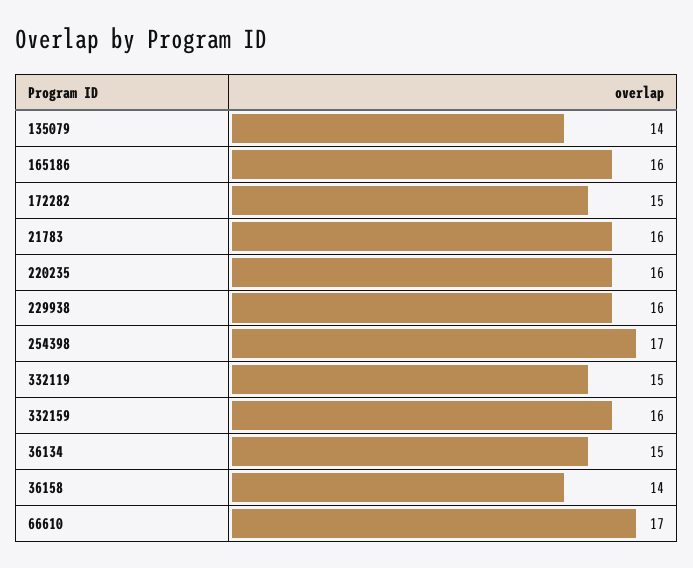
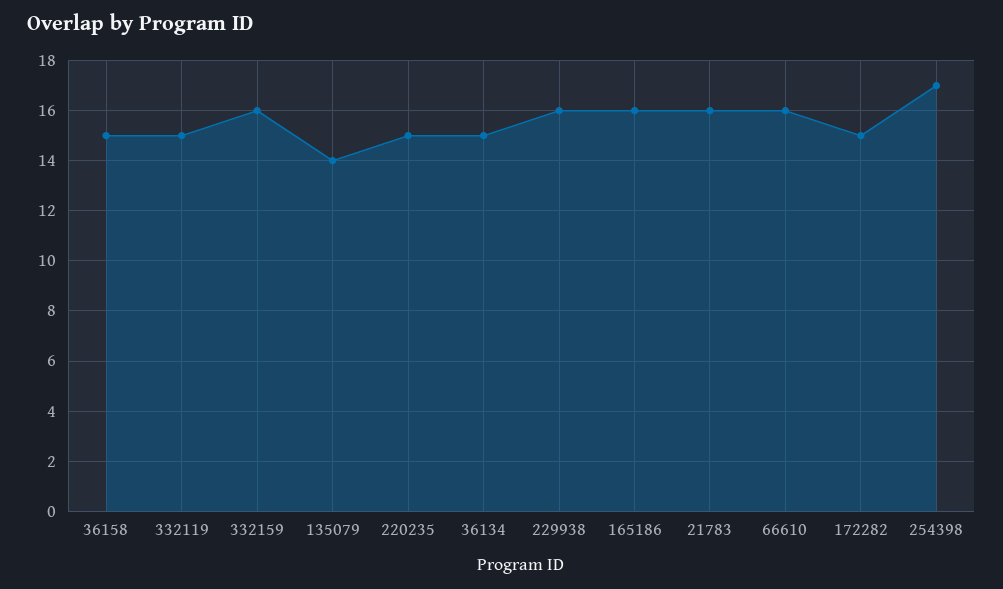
  {
    "135079": 14,
    "165186": 16,
    "172282": 15,
    "21783": 16,
-   "220235": 16,
+   "220235": 15,
    "229938": 16,
    "254398": 17,
    "332119": 15,
    "332159": 16,
    "36134": 15,
-   "36158": 14,
+   "36158": 15,
-   "66610": 17
+   "66610": 16
  }

